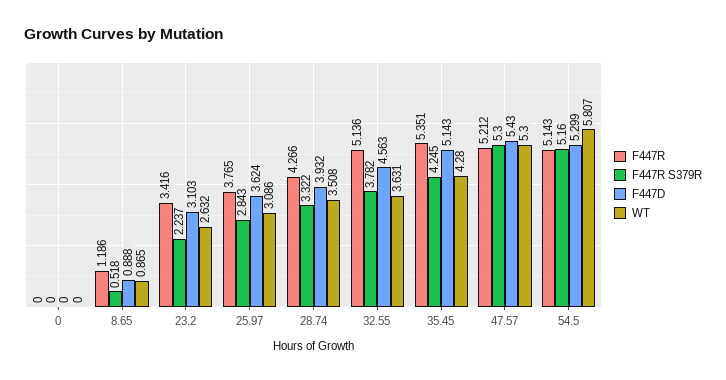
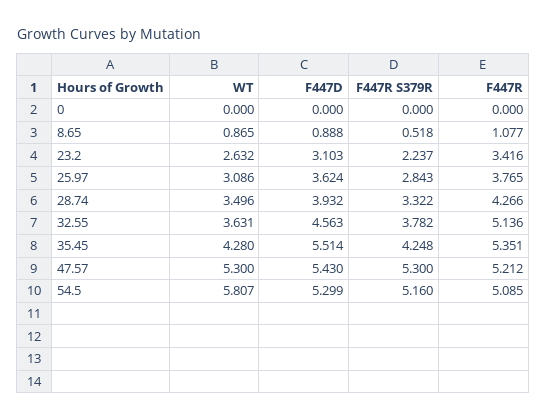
  {
    "F447R": {
      "0": 0,
-     "8.65": 1.186,
+     "8.65": 1.077,
      "23.2": 3.416,
      "25.97": 3.765,
      "28.74": 4.266,
      "32.55": 5.136,
      "35.45": 5.351,
      "47.57": 5.212,
-     "54.5": 5.143
+     "54.5": 5.085
    },
    "F447R S379R": {
      "0": 0,
      "8.65": 0.518,
      "23.2": 2.237,
      "25.97": 2.843,
      "28.74": 3.322,
      "32.55": 3.782,
-     "35.45": 4.245,
+     "35.45": 4.248,
      "47.57": 5.3,
      "54.5": 5.16
    },
    "F447D": {
      "0": 0,
      "8.65": 0.888,
      "23.2": 3.103,
      "25.97": 3.624,
      "28.74": 3.932,
      "32.55": 4.563,
-     "35.45": 5.143,
+     "35.45": 5.514,
      "47.57": 5.43,
      "54.5": 5.299
    },
    "WT": {
      "0": 0,
      "8.65": 0.865,
      "23.2": 2.632,
      "25.97": 3.086,
-     "28.74": 3.508,
+     "28.74": 3.496,
      "32.55": 3.631,
      "35.45": 4.28,
      "47.57": 5.3,
      "54.5": 5.807
    }
  }

